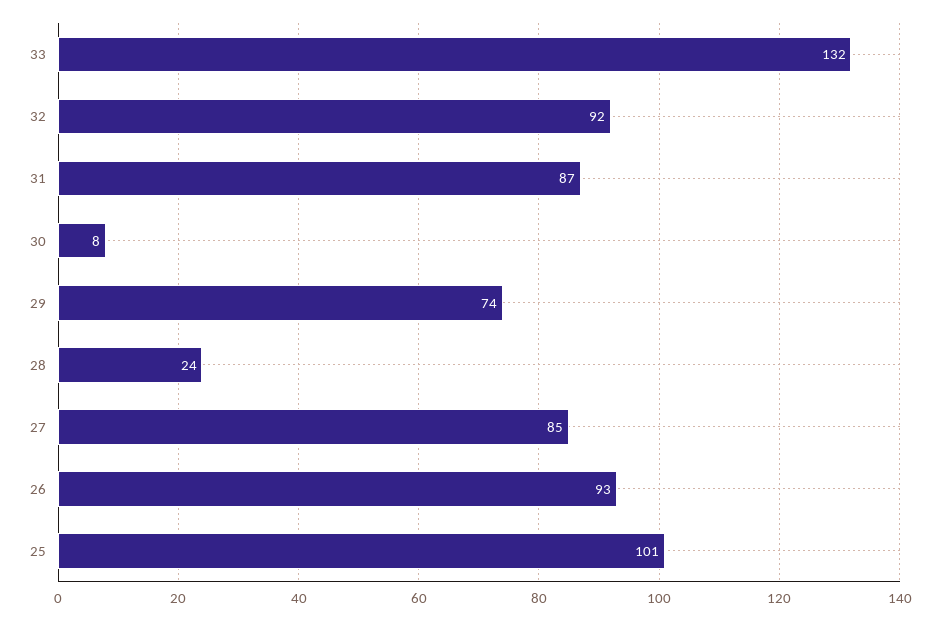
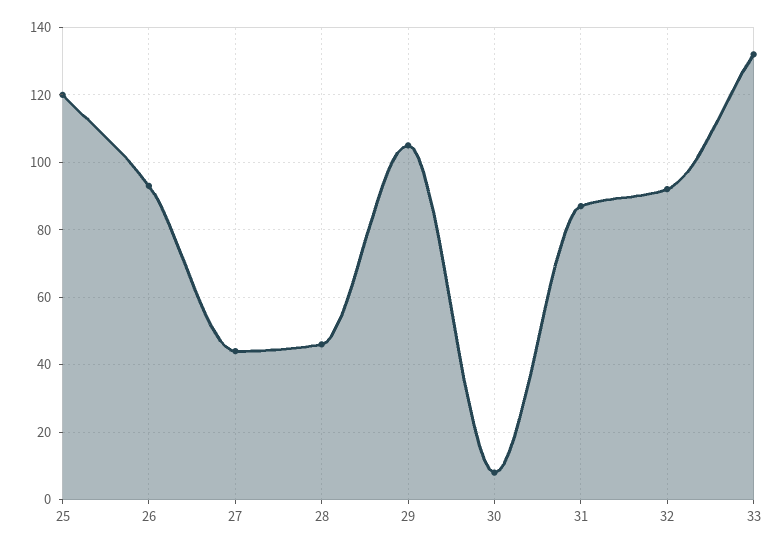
  {
    "33": 132,
    "32": 92,
    "31": 87,
    "30": 8,
-   "29": 74,
+   "29": 105,
-   "28": 24,
+   "28": 45,
-   "27": 85,
+   "27": 45,
    "26": 93,
-   "25": 101
+   "25": 120
  }

